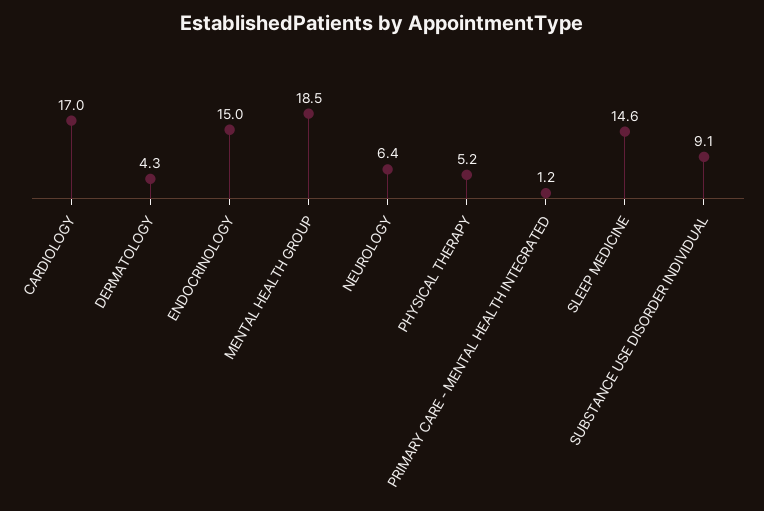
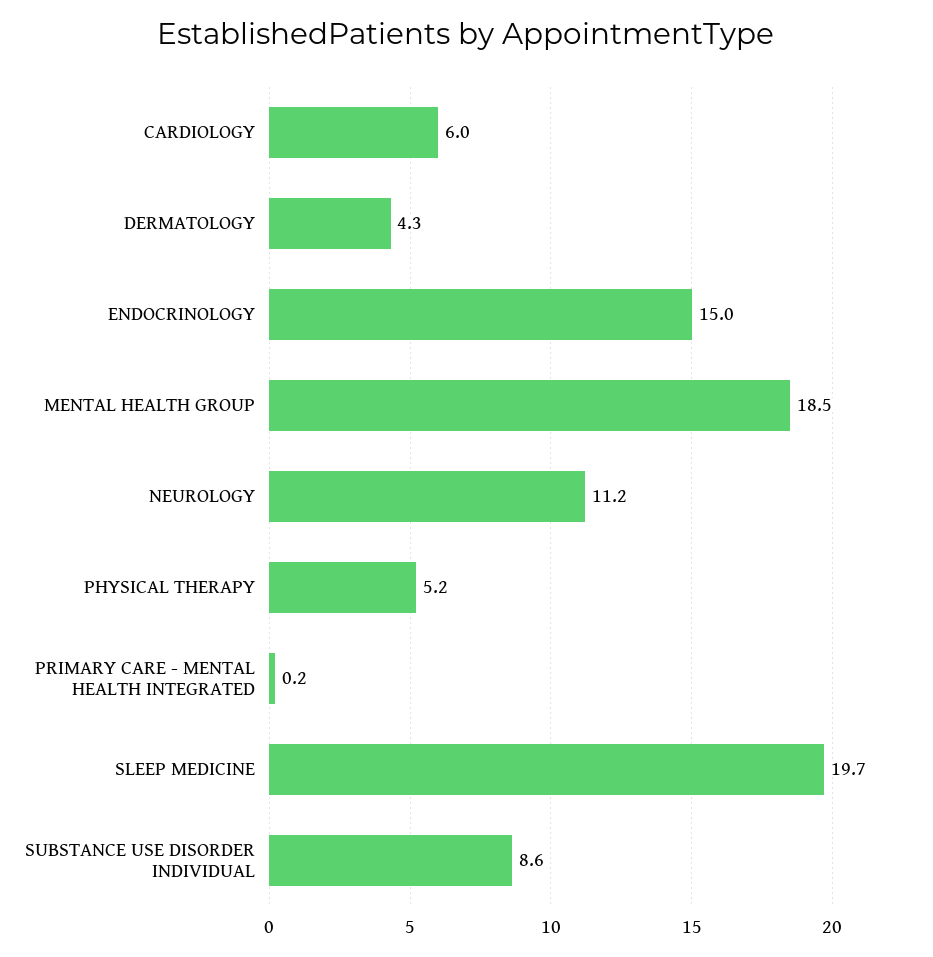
  {
-   "CARDIOLOGY": 17,
+   "CARDIOLOGY": 6,
    "DERMATOLOGY": 4.3,
    "ENDOCRINOLOGY": 15,
    "MENTAL HEALTH GROUP": 18.5,
-   "NEUROLOGY": 6.4,
+   "NEUROLOGY": 11.2,
    "PHYSICAL THERAPY": 5.2,
-   "PRIMARY CARE - MENTAL HEALTH INTEGRATED": 1.2,
+   "PRIMARY CARE - MENTAL HEALTH INTEGRATED": 0.2,
-   "SLEEP MEDICINE": 14.6,
+   "SLEEP MEDICINE": 19.7,
-   "SUBSTANCE USE DISORDER INDIVIDUAL": 9.1
+   "SUBSTANCE USE DISORDER INDIVIDUAL": 8.6
  }

